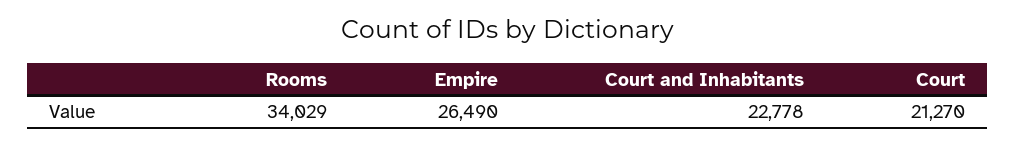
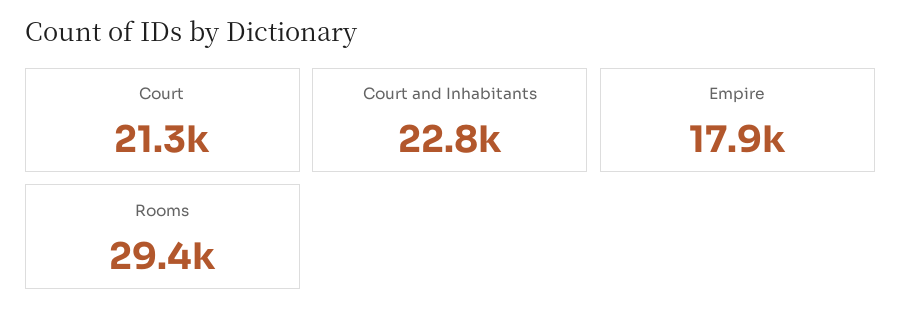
  {
-   "Rooms": 34029,
+   "Rooms": 29400,
-   "Empire": 26490,
+   "Empire": 17900,
    "Court and Inhabitants": 22778,
    "Court": 21270
  }

